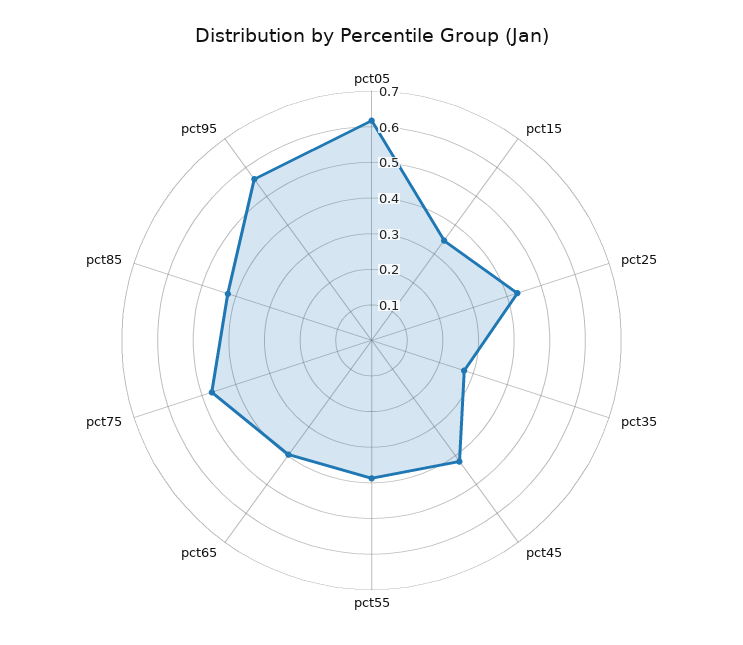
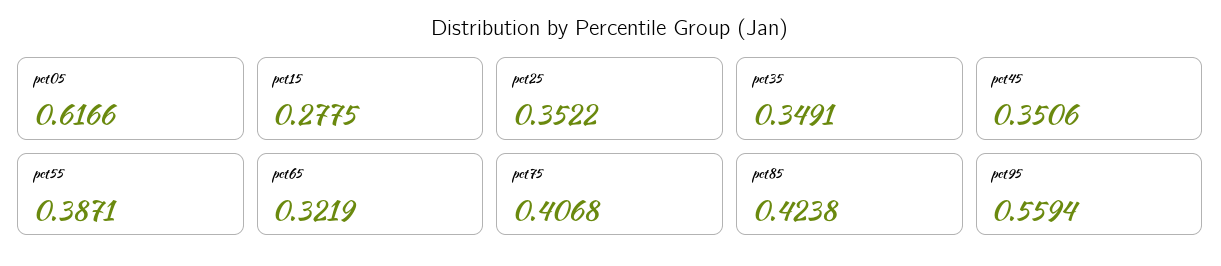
  {
    "pct05": 0.6166,
-   "pct15": 0.35,
+   "pct15": 0.2775,
-   "pct25": 0.425,
+   "pct25": 0.3522,
-   "pct35": 0.275,
+   "pct35": 0.3491,
-   "pct45": 0.425,
+   "pct45": 0.3506,
    "pct55": 0.3871,
-   "pct65": 0.4,
+   "pct65": 0.3219,
-   "pct75": 0.475,
+   "pct75": 0.4068,
    "pct85": 0.4238,
    "pct95": 0.5594
  }

